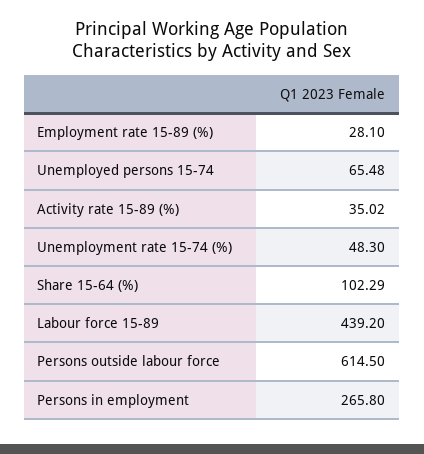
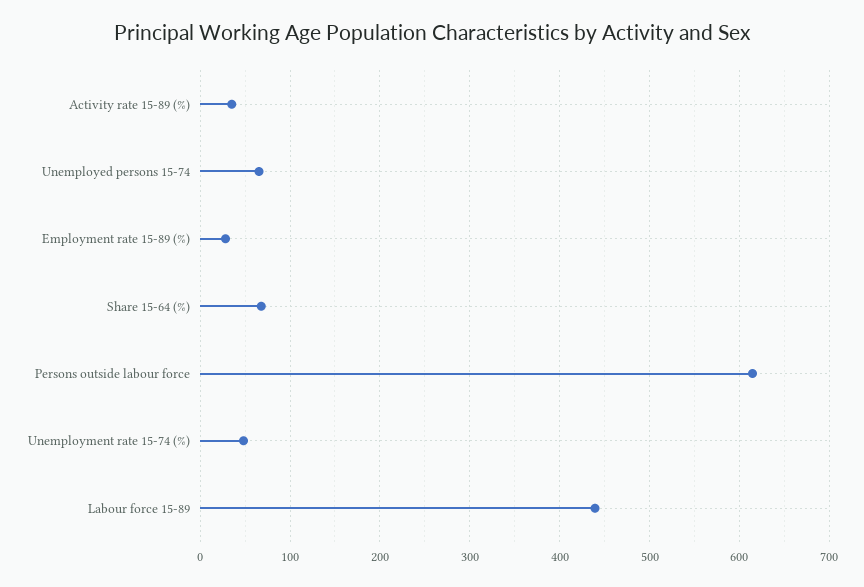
  {
    "Employment rate 15-89 (%)": 28.1,
    "Unemployed persons 15-74": 65.48,
    "Activity rate 15-89 (%)": 35.02,
    "Unemployment rate 15-74 (%)": 48.3,
-   "Share 15-64 (%)": 102.29,
+   "Share 15-64 (%)": 70,
    "Labour force 15-89": 439.2,
-   "Persons outside labour force": 614.5,
+   "Persons outside labour force": 614.5
-   "Persons in employment": 265.8
  }

